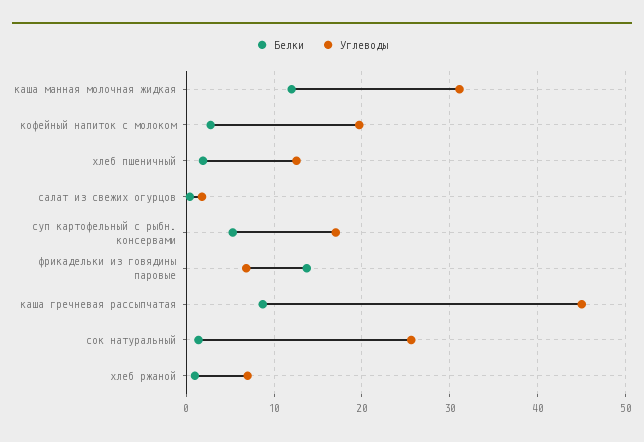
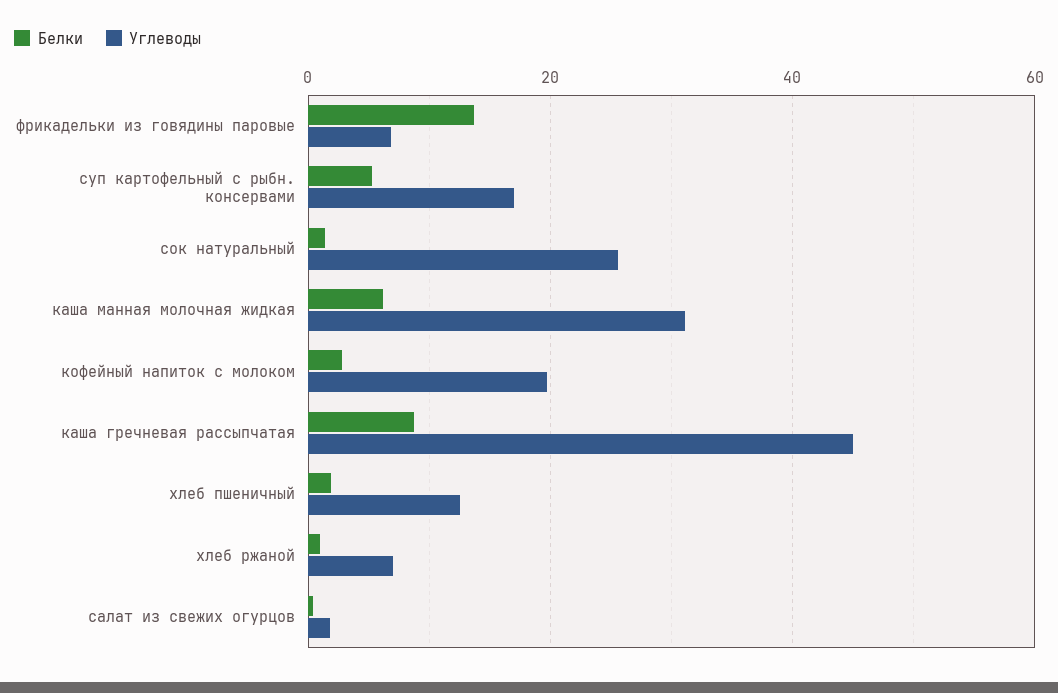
  {
    "Белки": {
-     "каша манная молочная жидкая": 12,
+     "каша манная молочная жидкая": 6,
      "кофейный напиток с молоком": 3,
      "хлеб пшеничный": 2,
      "салат из свежих огурцов": 0,
      "суп картофельный с рыбн. консервами": 5,
      "фрикадельки из говядины паровые": 14,
      "каша гречневая рассыпчатая": 9,
      "сок натуральный": 1,
      "хлеб ржаной": 1
    },
    "Углеводы": {
      "каша манная молочная жидкая": 31,
      "кофейный напиток с молоком": 20,
      "хлеб пшеничный": 13,
      "салат из свежих огурцов": 2,
      "суп картофельный с рыбн. консервами": 17,
      "фрикадельки из говядины паровые": 7,
      "каша гречневая рассыпчатая": 45,
      "сок натуральный": 26,
      "хлеб ржаной": 7
    }
  }

